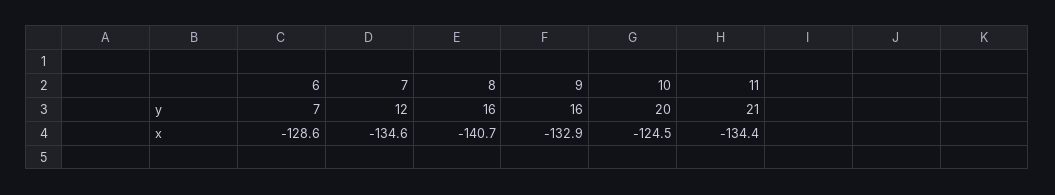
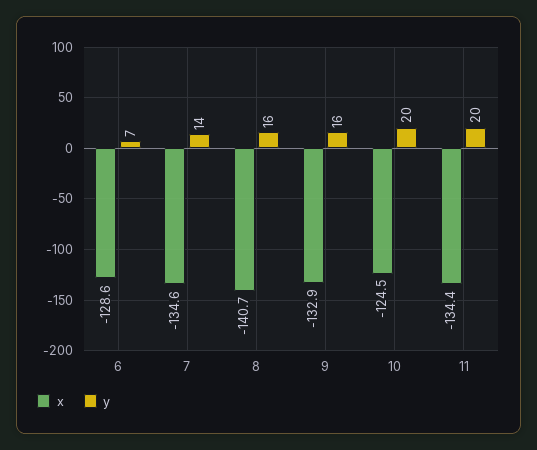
  {
    "y": {
      "6": 7,
-     "7": 12,
+     "7": 14,
      "8": 16,
      "9": 16,
      "10": 20,
-     "11": 21
+     "11": 20
    },
    "x": {
      "6": -128.6,
      "7": -134.6,
      "8": -140.7,
      "9": -132.9,
      "10": -124.5,
      "11": -134.4
    }
  }

